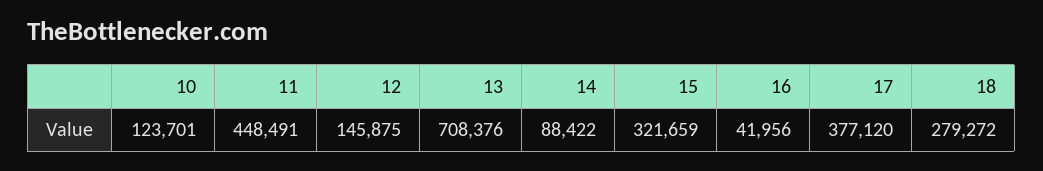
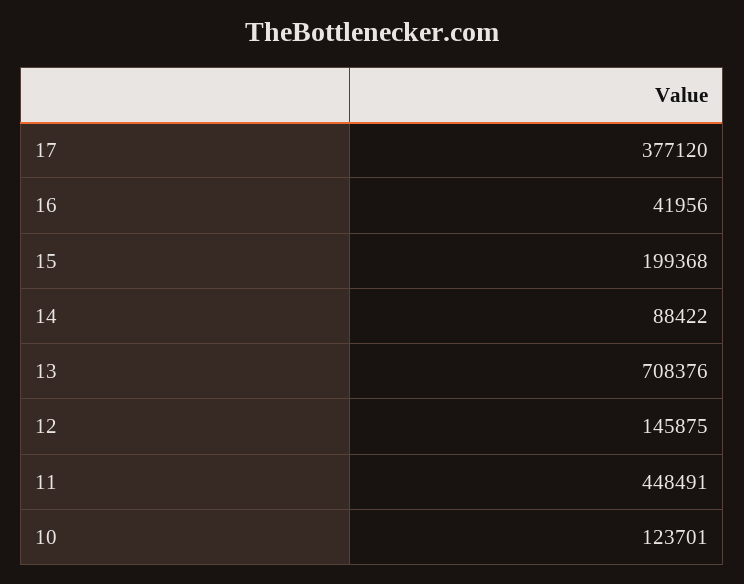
  {
    "10": 123701,
    "11": 448491,
    "12": 145875,
    "13": 708376,
    "14": 88422,
-   "15": 321659,
+   "15": 199368,
    "16": 41956,
-   "17": 377120,
+   "17": 377120
-   "18": 279272
  }

